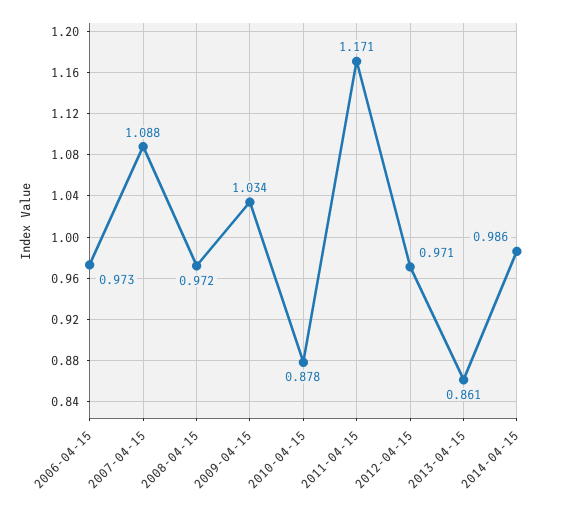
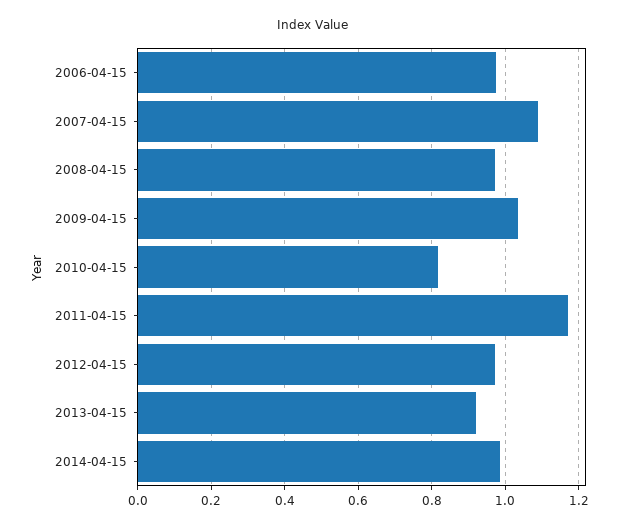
  {
    "2006-04-15": 0.973,
    "2007-04-15": 1.088,
    "2008-04-15": 0.972,
    "2009-04-15": 1.034,
-   "2010-04-15": 0.878,
+   "2010-04-15": 0.82,
    "2011-04-15": 1.171,
    "2012-04-15": 0.971,
-   "2013-04-15": 0.861,
+   "2013-04-15": 0.92,
    "2014-04-15": 0.986
  }

